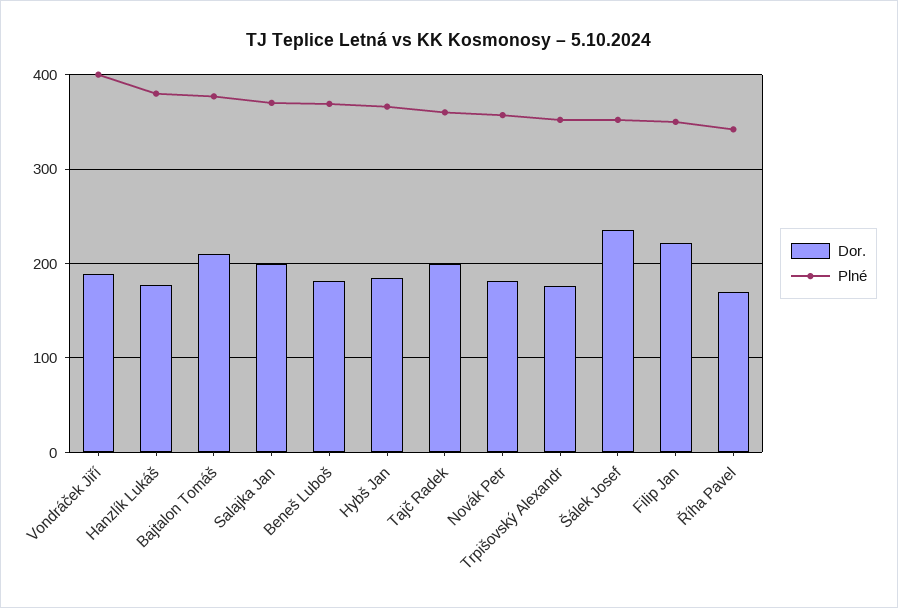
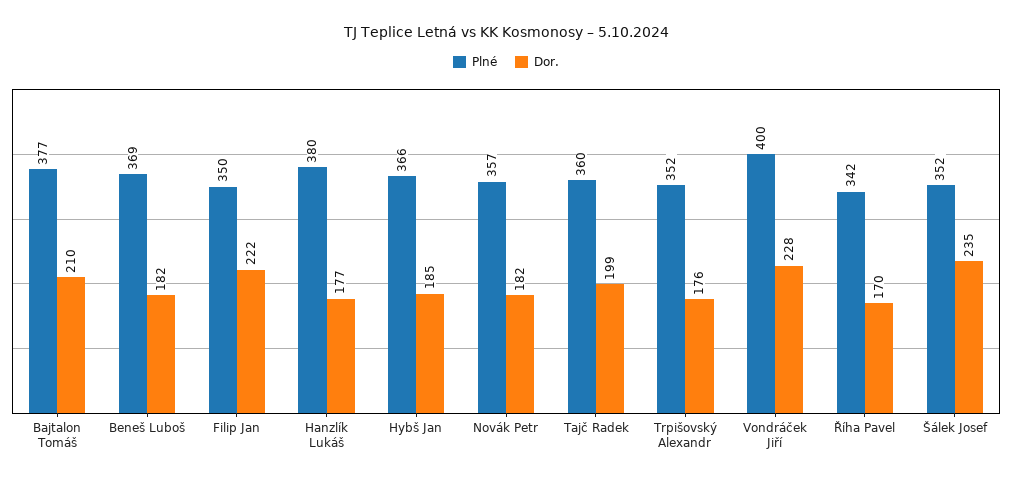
  {
    "Dor.": {
-     "Vondráček Jiří": 190,
+     "Vondráček Jiří": 228,
      "Hanzlík Lukáš": 177,
      "Bajtalon Tomáš": 210,
-     "Salajka Jan": 200,
      "Beneš Luboš": 182,
      "Hybš Jan": 185,
      "Tajč Radek": 199,
      "Novák Petr": 182,
      "Trpišovský Alexandr": 176,
      "Šálek Josef": 235,
      "Filip Jan": 222,
      "Říha Pavel": 170
    },
    "Plné": {
      "Vondráček Jiří": 400,
      "Hanzlík Lukáš": 380,
      "Bajtalon Tomáš": 377,
-     "Salajka Jan": 370,
      "Beneš Luboš": 369,
      "Hybš Jan": 366,
      "Tajč Radek": 360,
      "Novák Petr": 357,
      "Trpišovský Alexandr": 352,
      "Šálek Josef": 352,
      "Filip Jan": 350,
      "Říha Pavel": 342
    }
  }

